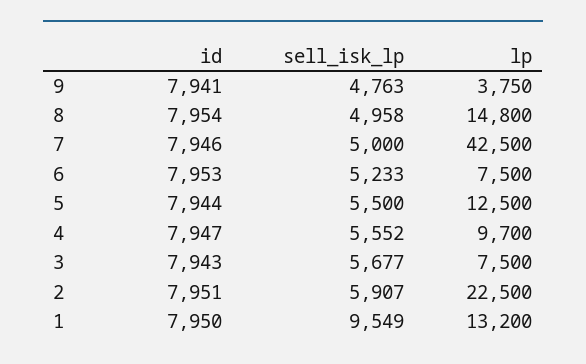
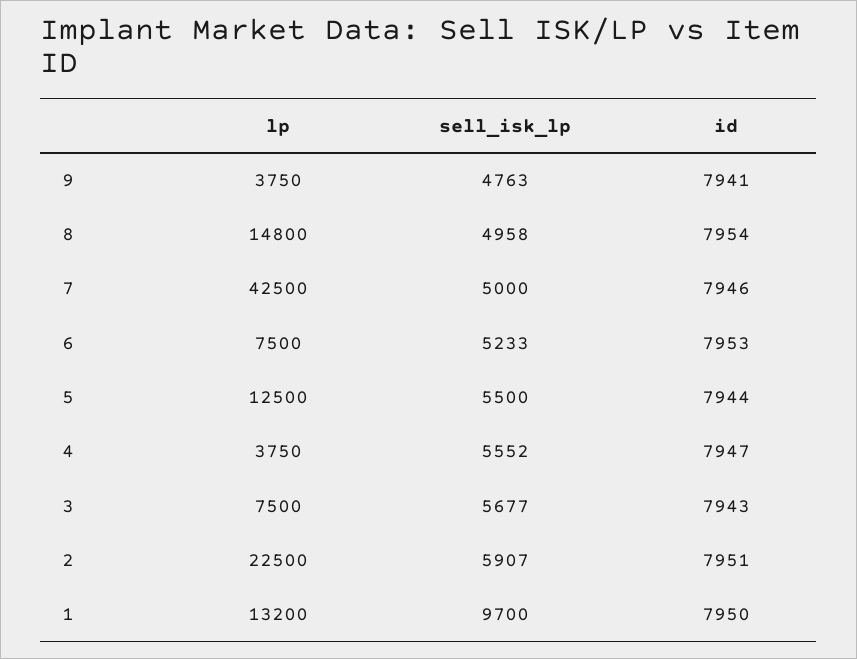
  {
    "id": {
      "9": 7941,
      "8": 7954,
      "7": 7946,
      "6": 7953,
      "5": 7944,
      "4": 7947,
      "3": 7943,
      "2": 7951,
      "1": 7950
    },
    "sell_isk_lp": {
      "9": 4763,
      "8": 4958,
      "7": 5000,
      "6": 5233,
      "5": 5500,
      "4": 5552,
      "3": 5677,
      "2": 5907,
-     "1": 9549
+     "1": 9700
    },
    "lp": {
      "9": 3750,
      "8": 14800,
      "7": 42500,
      "6": 7500,
      "5": 12500,
-     "4": 9700,
+     "4": 3750,
      "3": 7500,
      "2": 22500,
      "1": 13200
    }
  }

